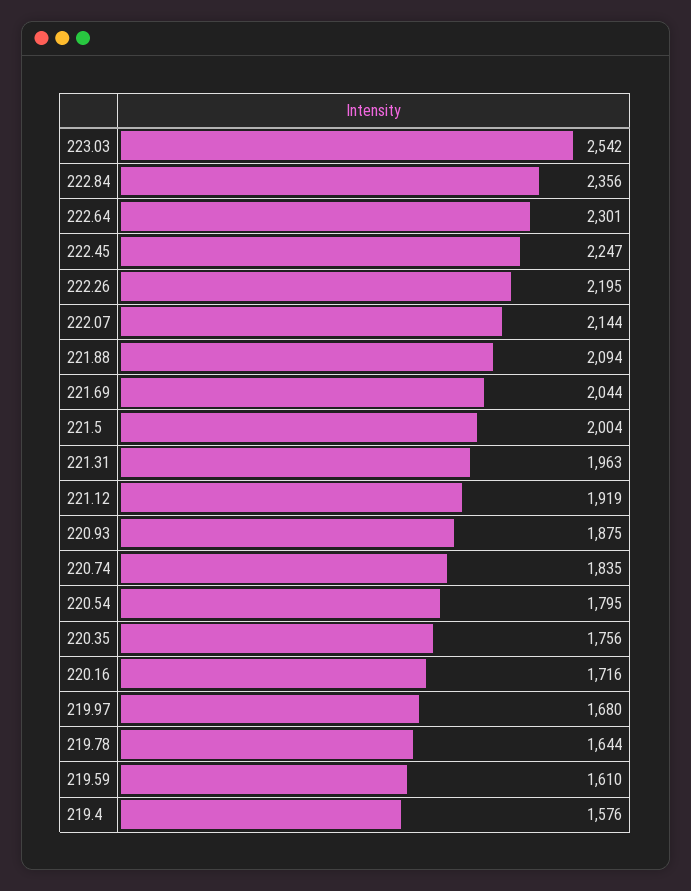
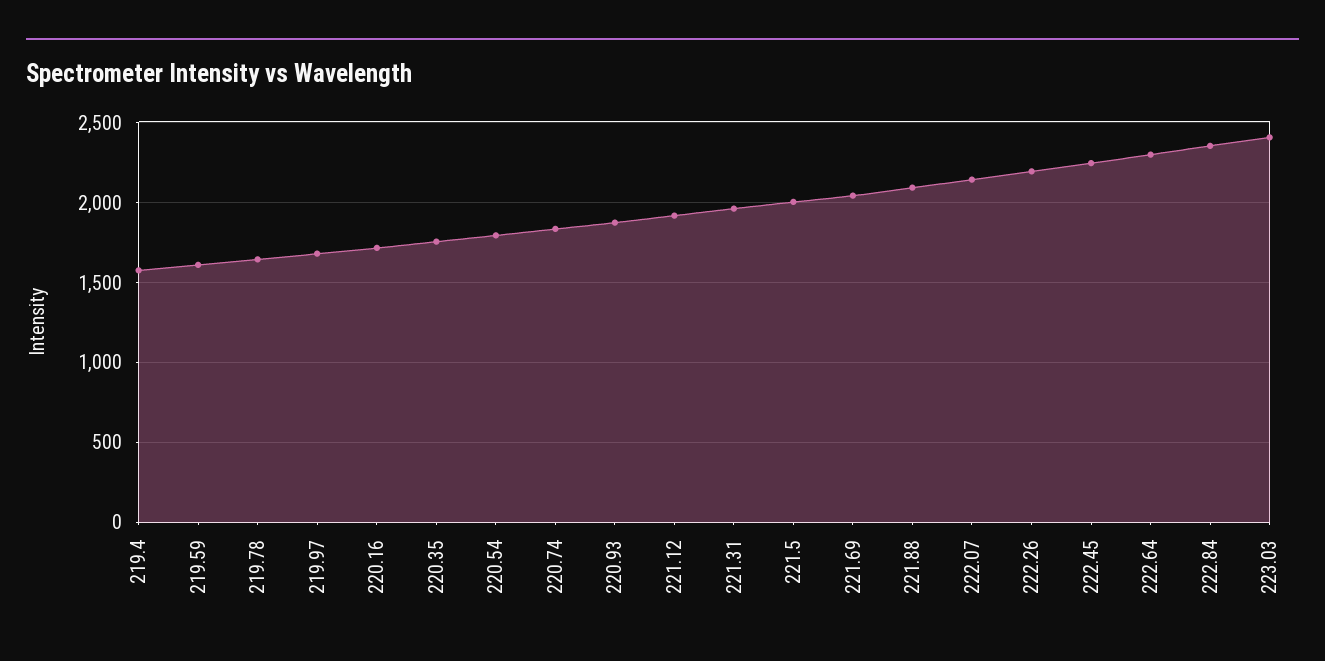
  {
-   "223.03": 2542,
+   "223.03": 2400,
    "222.84": 2356,
    "222.64": 2301,
    "222.45": 2247,
    "222.26": 2195,
    "222.07": 2144,
    "221.88": 2094,
    "221.69": 2044,
    "221.5": 2004,
    "221.31": 1963,
    "221.12": 1919,
    "220.93": 1875,
    "220.74": 1835,
    "220.54": 1795,
    "220.35": 1756,
    "220.16": 1716,
    "219.97": 1680,
    "219.78": 1644,
    "219.59": 1610,
    "219.4": 1576
  }

